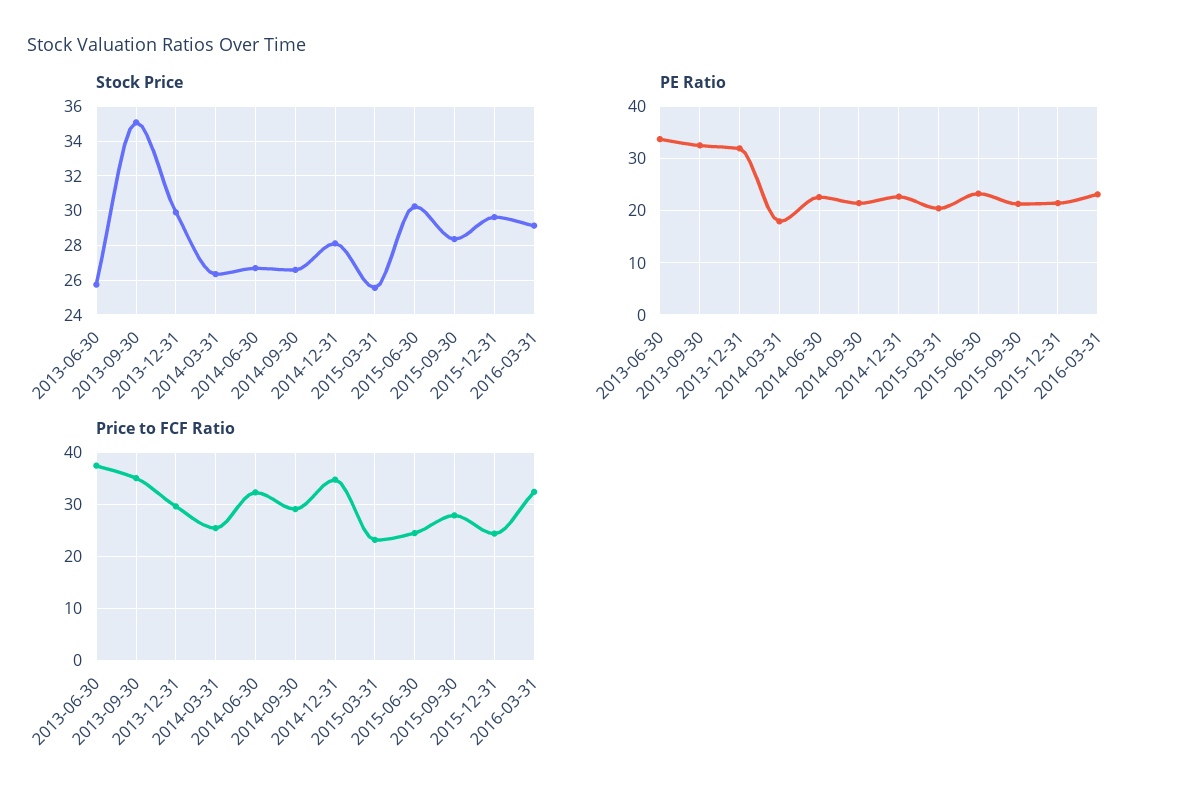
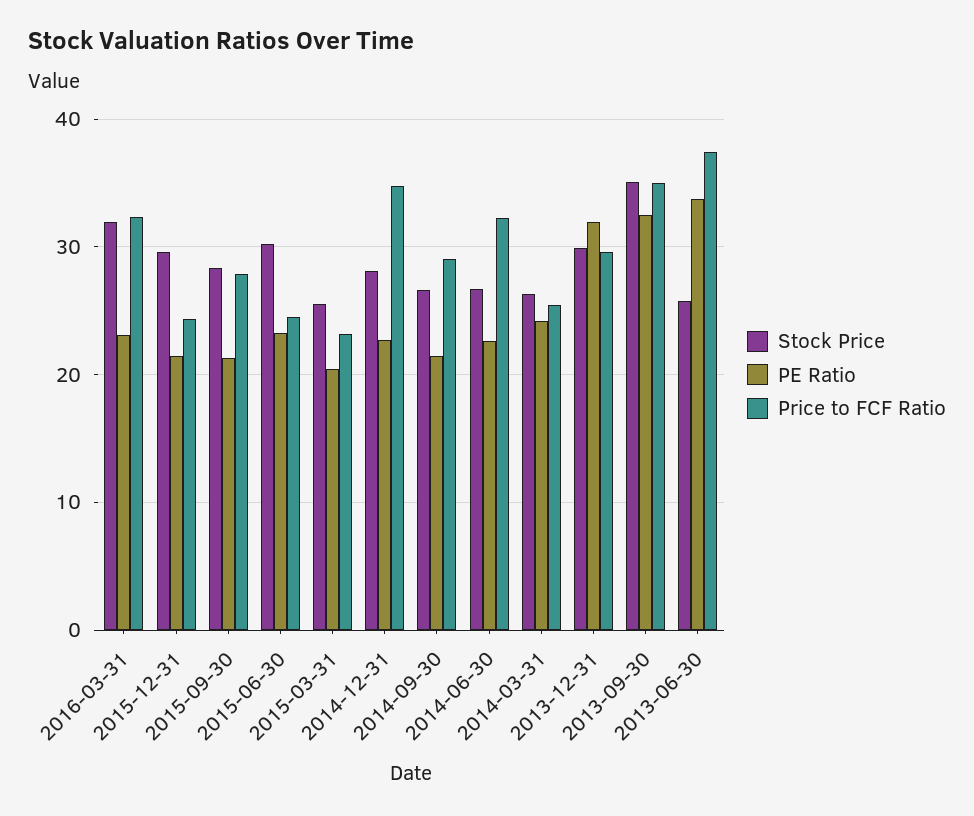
  {
    "Stock Price": {
      "2013-06-30": 26,
      "2013-09-30": 35,
      "2013-12-31": 30,
      "2014-03-31": 26.5,
      "2014-06-30": 26.5,
      "2014-09-30": 26.5,
      "2014-12-31": 28,
      "2015-03-31": 25.5,
      "2015-06-30": 30.5,
      "2015-09-30": 28.5,
      "2015-12-31": 29.5,
-     "2016-03-31": 29
+     "2016-03-31": 32
    },
    "PE Ratio": {
      "2013-06-30": 34,
      "2013-09-30": 33,
      "2013-12-31": 32,
-     "2014-03-31": 18,
+     "2014-03-31": 24,
      "2014-06-30": 23,
      "2014-09-30": 21,
      "2014-12-31": 23,
      "2015-03-31": 20,
      "2015-06-30": 23,
      "2015-09-30": 21,
      "2015-12-31": 21,
      "2016-03-31": 23
    },
    "Price to FCF Ratio": {
      "2013-06-30": 37,
      "2013-09-30": 35,
      "2013-12-31": 30,
      "2014-03-31": 25,
      "2014-06-30": 32,
      "2014-09-30": 29,
      "2014-12-31": 35,
      "2015-03-31": 23,
      "2015-06-30": 24,
      "2015-09-30": 28,
      "2015-12-31": 24,
      "2016-03-31": 32
    }
  }

